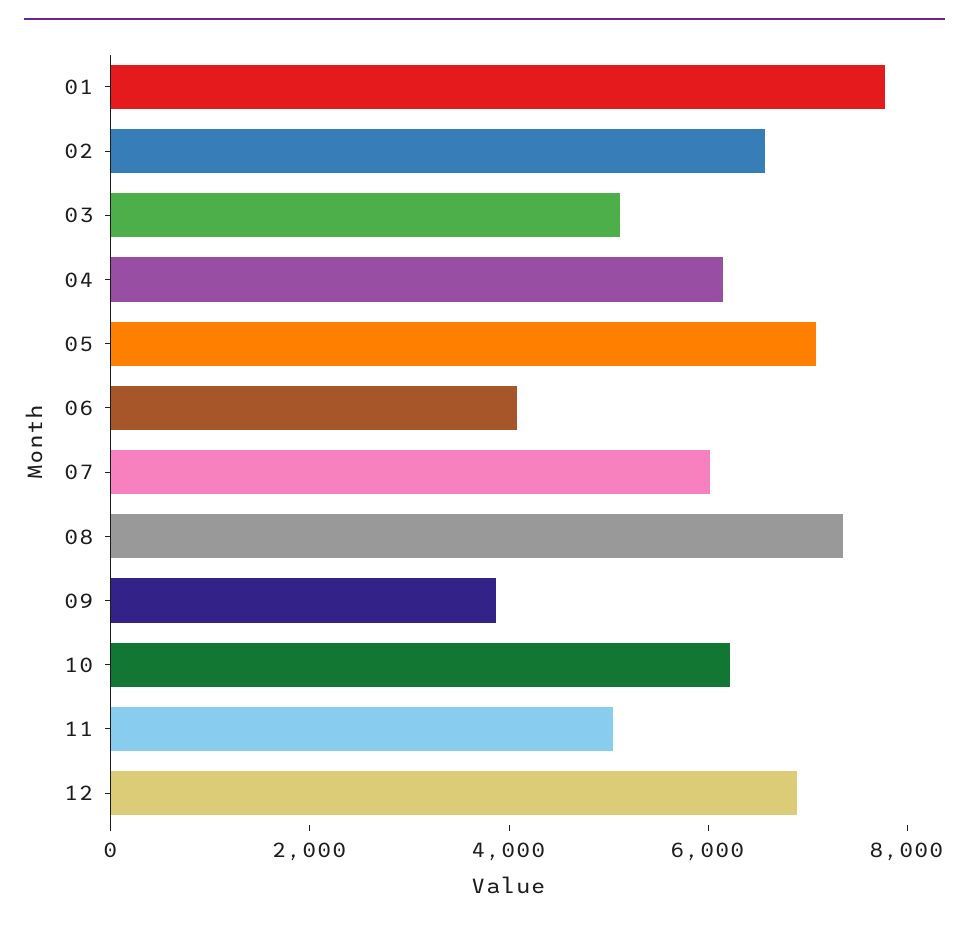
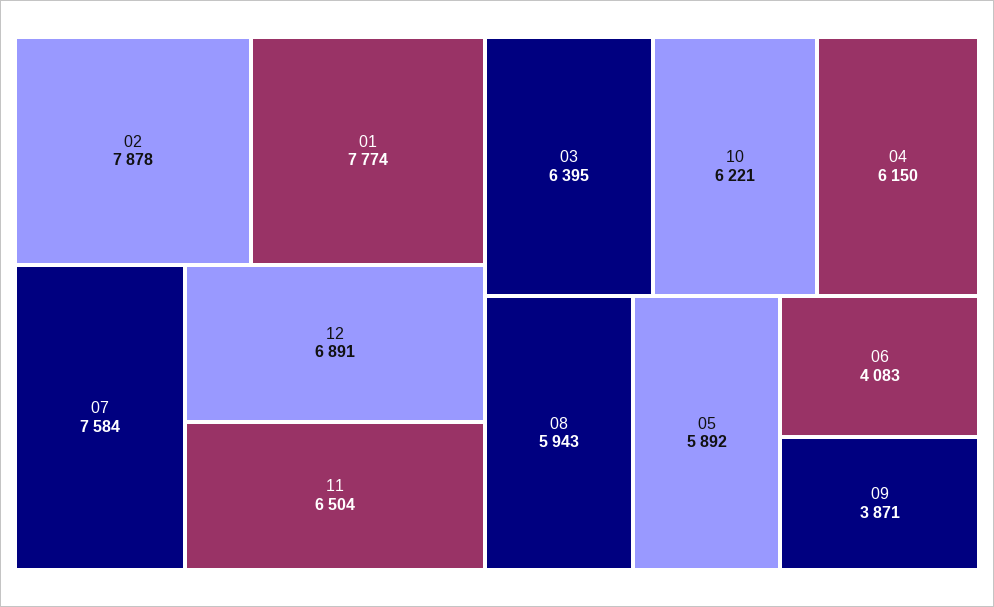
  {
    "01": 7774,
-   "02": 6500,
+   "02": 7878,
-   "03": 5000,
+   "03": 6395,
    "04": 6150,
-   "05": 7000,
+   "05": 5892,
    "06": 4083,
-   "07": 6000,
+   "07": 7584,
-   "08": 7500,
+   "08": 5943,
    "09": 3871,
    "10": 6221,
-   "11": 5000,
+   "11": 6504,
    "12": 6891
  }

